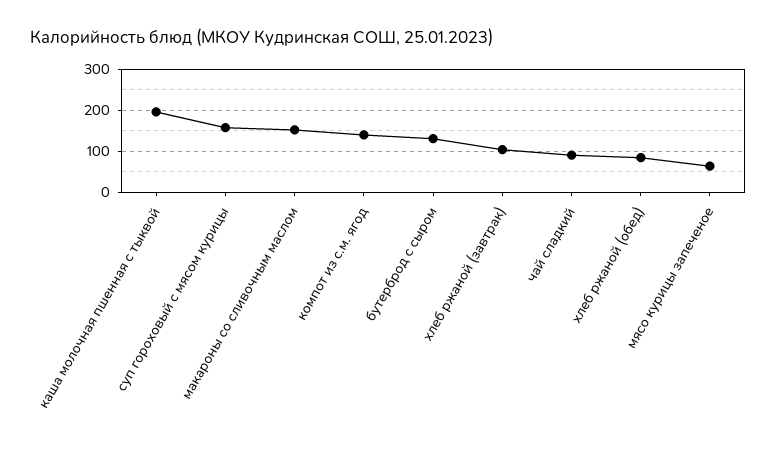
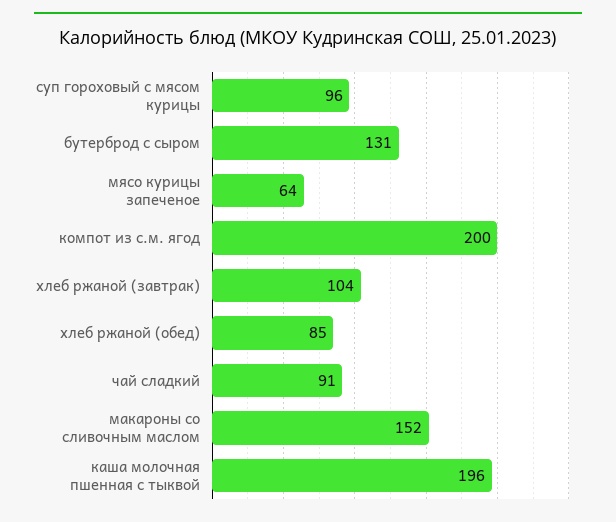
  {
    "каша молочная пшенная с тыквой": 196,
-   "суп гороховый с мясом курицы": 160,
+   "суп гороховый с мясом курицы": 96,
    "макароны со сливочным маслом": 152,
-   "компот из с.м. ягод": 140,
+   "компот из с.м. ягод": 200,
    "бутерброд с сыром": 131,
    "хлеб ржаной (завтрак)": 104,
    "чай сладкий": 91,
    "хлеб ржаной (обед)": 85,
    "мясо курицы запеченое": 64
  }

